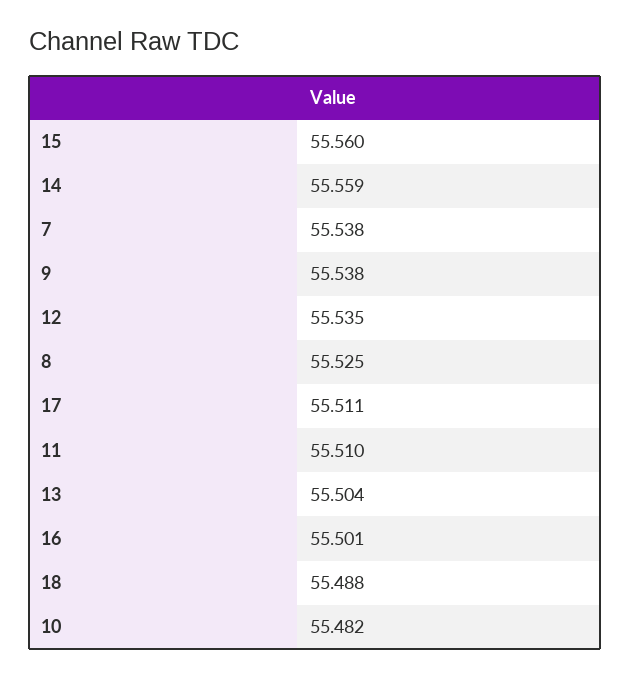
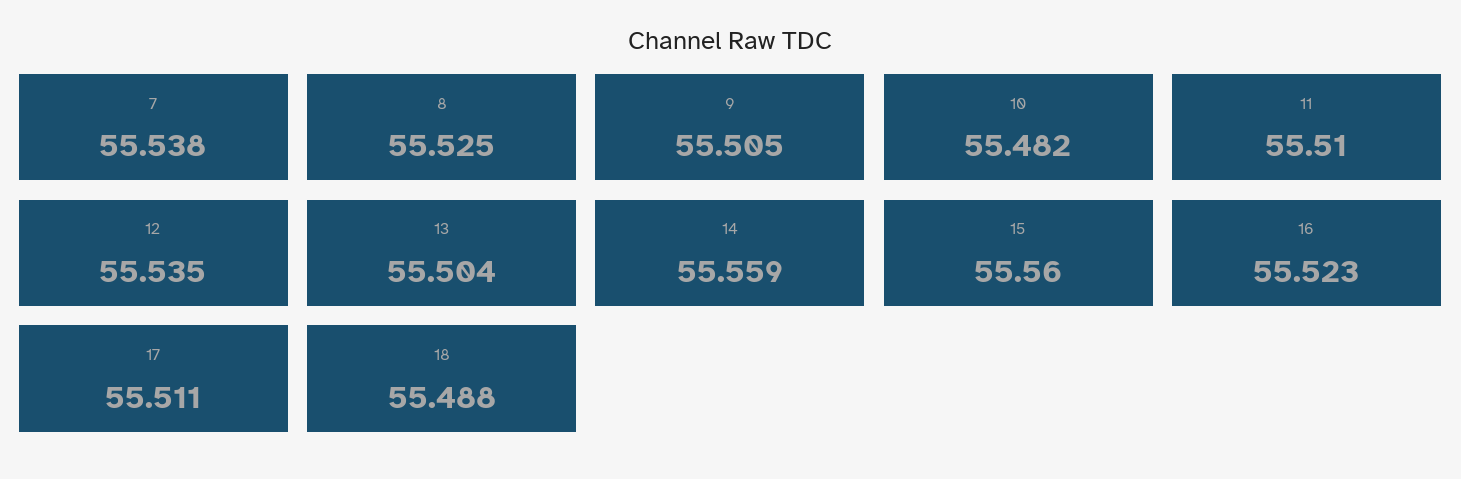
  {
    "15": 55.56,
    "14": 55.559,
    "7": 55.538,
-   "9": 55.538,
+   "9": 55.505,
    "12": 55.535,
    "8": 55.525,
    "17": 55.511,
    "11": 55.51,
    "13": 55.504,
-   "16": 55.501,
+   "16": 55.523,
    "18": 55.488,
    "10": 55.482
  }

